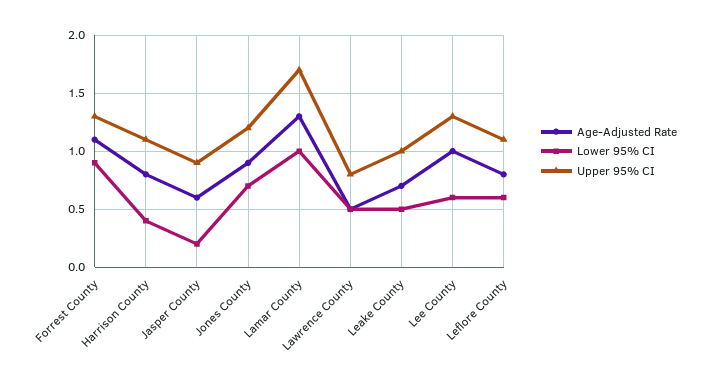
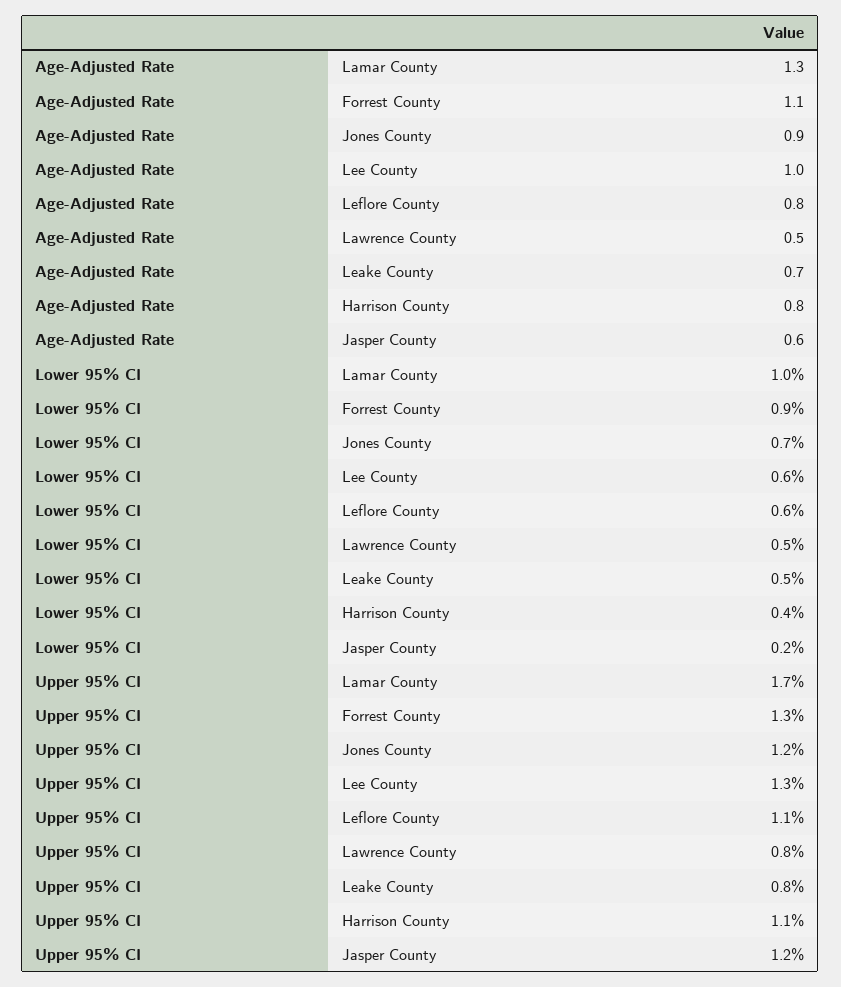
  {
    "Age-Adjusted Rate": {
      "Forrest County": 1.1,
      "Harrison County": 0.8,
      "Jasper County": 0.6,
      "Jones County": 0.9,
      "Lamar County": 1.3,
      "Lawrence County": 0.5,
      "Leake County": 0.7,
      "Lee County": 1,
      "Leflore County": 0.8
    },
    "Lower 95% CI": {
      "Forrest County": 0.9,
      "Harrison County": 0.4,
      "Jasper County": 0.2,
      "Jones County": 0.7,
      "Lamar County": 1,
      "Lawrence County": 0.5,
      "Leake County": 0.5,
      "Lee County": 0.6,
      "Leflore County": 0.6
    },
    "Upper 95% CI": {
      "Forrest County": 1.3,
      "Harrison County": 1.1,
-     "Jasper County": 0.9,
+     "Jasper County": 1.2,
      "Jones County": 1.2,
      "Lamar County": 1.7,
      "Lawrence County": 0.8,
-     "Leake County": 1,
+     "Leake County": 0.8,
      "Lee County": 1.3,
      "Leflore County": 1.1
    }
  }

